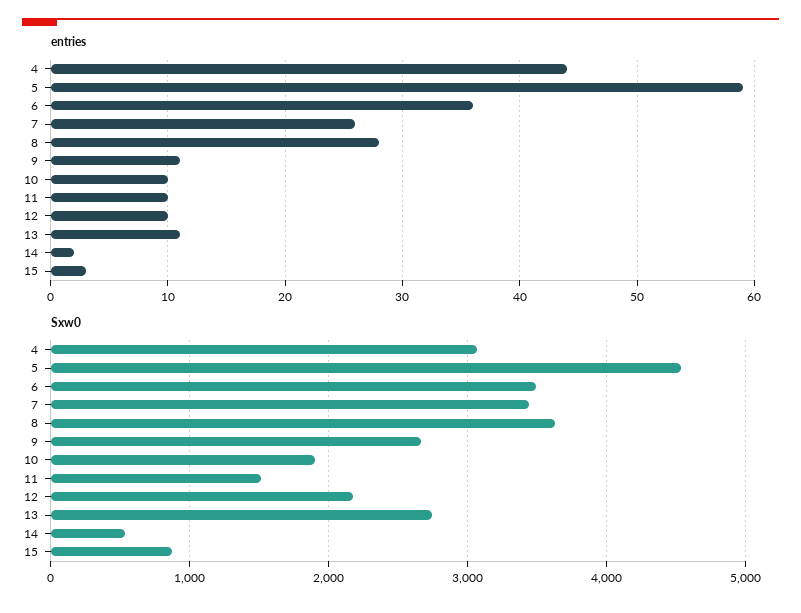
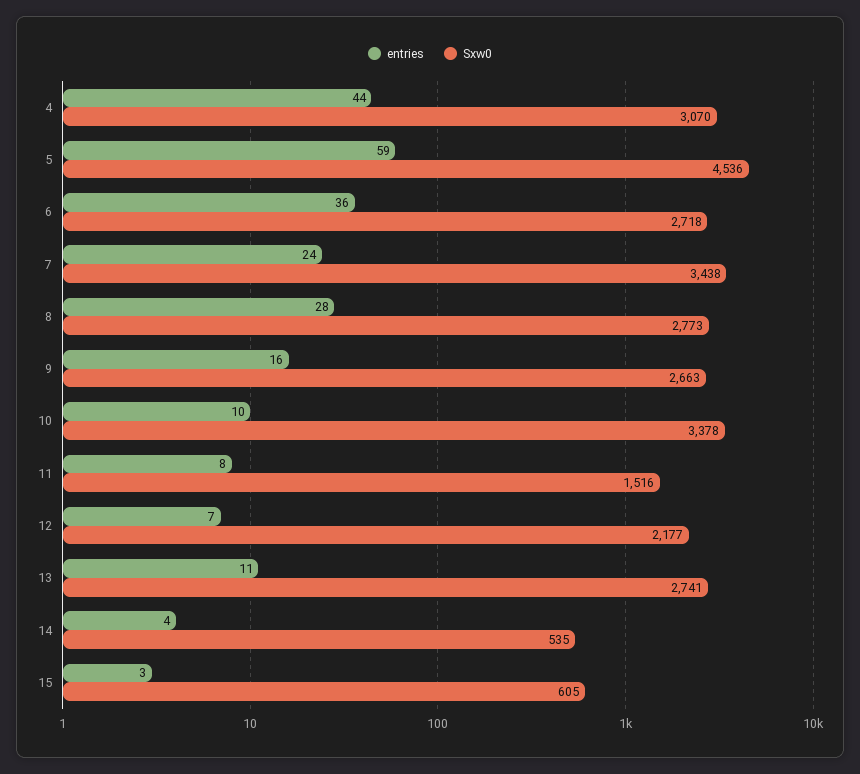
  {
    "entries": {
      "4": 44,
      "5": 59,
      "6": 36,
-     "7": 26,
+     "7": 24,
      "8": 28,
-     "9": 11,
+     "9": 16,
      "10": 10,
-     "11": 10,
+     "11": 8,
-     "12": 10,
+     "12": 7,
      "13": 11,
-     "14": 2,
+     "14": 4,
      "15": 3
    },
    "Sxw0": {
      "4": 3070,
      "5": 4536,
-     "6": 3500,
+     "6": 2718,
      "7": 3438,
-     "8": 3600,
+     "8": 2773,
      "9": 2663,
-     "10": 1900,
+     "10": 3378,
      "11": 1516,
      "12": 2177,
      "13": 2741,
      "14": 535,
-     "15": 900
+     "15": 605
    }
  }

